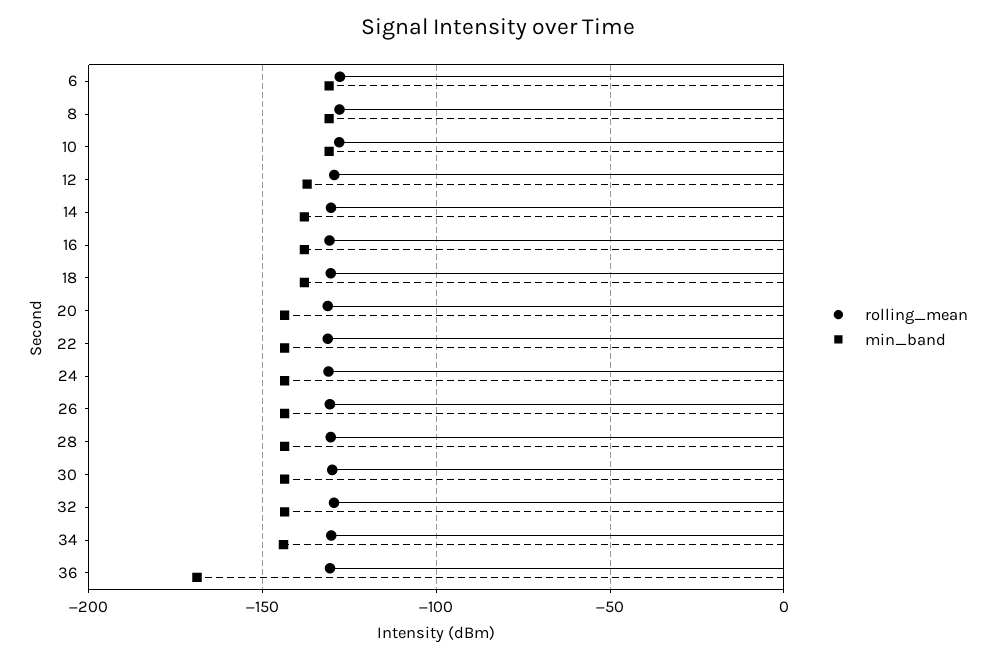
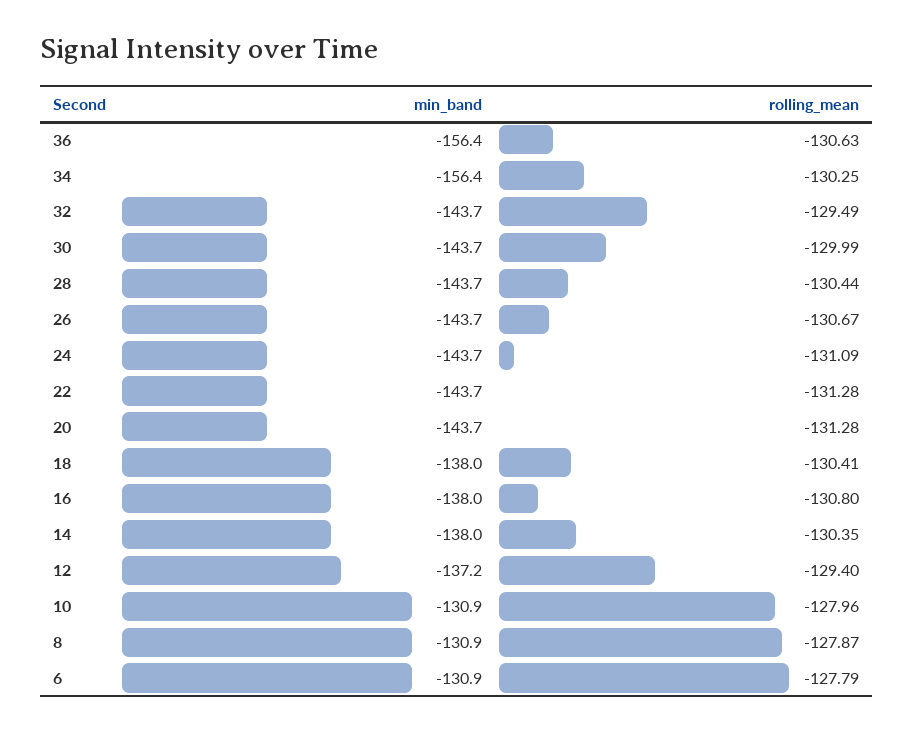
  {
    "rolling_mean": {
      "6": -127.79,
      "8": -127.87,
      "10": -127.96,
      "12": -129.4,
      "14": -130.35,
      "16": -130.8,
      "18": -130.41,
      "20": -131.28,
      "22": -131.28,
      "24": -131.09,
      "26": -130.67,
      "28": -130.44,
      "30": -129.99,
      "32": -129.49,
      "34": -130.25,
      "36": -130.63
    },
    "min_band": {
      "6": -130.9,
      "8": -130.9,
      "10": -130.9,
      "12": -137.2,
      "14": -138,
      "16": -138,
      "18": -138,
      "20": -143.7,
      "22": -143.7,
      "24": -143.7,
      "26": -143.7,
      "28": -143.7,
      "30": -143.7,
      "32": -143.7,
-     "34": -145,
+     "34": -156.4,
-     "36": -170
+     "36": -156.4
    }
  }

